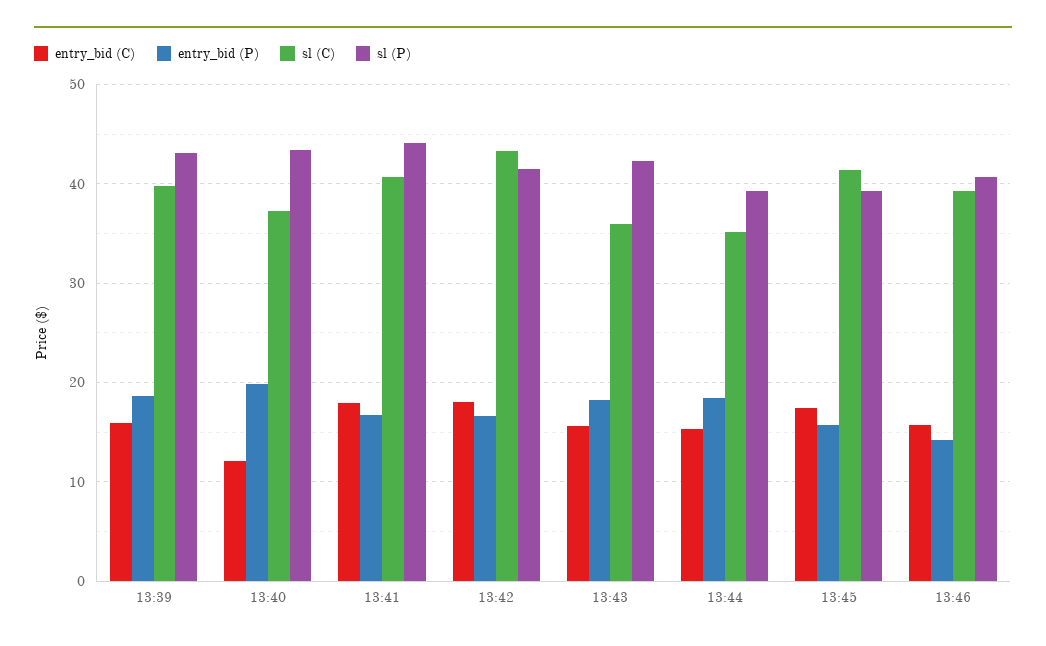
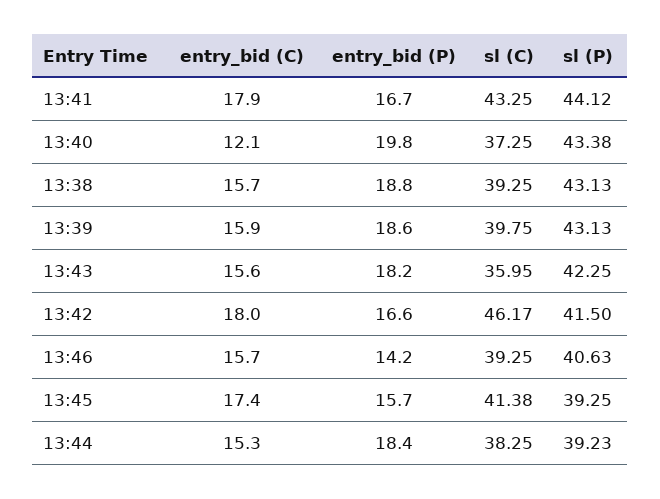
  {
    "entry_bid (C)": {
      "13:39": 15.9,
      "13:40": 12.1,
      "13:41": 17.9,
      "13:42": 18,
      "13:43": 15.6,
      "13:44": 15.3,
      "13:45": 17.4,
-     "13:46": 15.7
+     "13:46": 15.7,
+     "13:38": 15.7
    },
    "entry_bid (P)": {
      "13:39": 18.6,
      "13:40": 19.8,
      "13:41": 16.7,
      "13:42": 16.6,
      "13:43": 18.2,
      "13:44": 18.4,
      "13:45": 15.7,
-     "13:46": 14.2
+     "13:46": 14.2,
+     "13:38": 18.8
    },
    "sl (C)": {
      "13:39": 39.75,
      "13:40": 37.25,
-     "13:41": 41,
+     "13:41": 43.25,
-     "13:42": 43,
+     "13:42": 46.17,
      "13:43": 35.95,
-     "13:44": 35,
+     "13:44": 38.25,
      "13:45": 41.38,
-     "13:46": 39.25
+     "13:46": 39.25,
+     "13:38": 39.25
    },
    "sl (P)": {
      "13:39": 43.13,
      "13:40": 43.38,
      "13:41": 44.12,
      "13:42": 41.5,
      "13:43": 42.25,
      "13:44": 39.23,
      "13:45": 39.25,
-     "13:46": 40.63
+     "13:46": 40.63,
+     "13:38": 43.13
    }
  }

